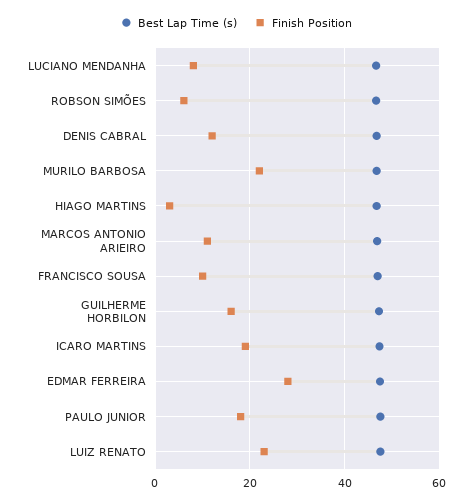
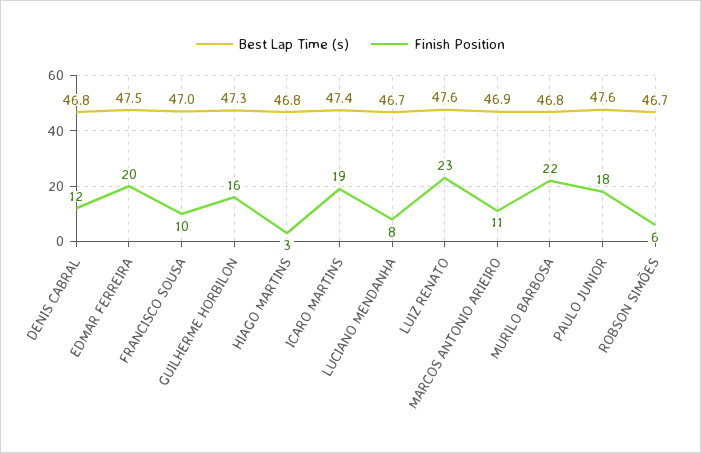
  {
    "Best Lap Time (s)": {
      "LUCIANO MENDANHA": 46.7,
      "ROBSON SIMÕES": 46.7,
      "DENIS CABRAL": 46.8,
      "MURILO BARBOSA": 46.8,
      "HIAGO MARTINS": 46.8,
      "MARCOS ANTONIO ARIEIRO": 46.9,
      "FRANCISCO SOUSA": 47,
      "GUILHERME HORBILON": 47.3,
      "ICARO MARTINS": 47.4,
      "EDMAR FERREIRA": 47.5,
      "PAULO JUNIOR": 47.6,
      "LUIZ RENATO": 47.6
    },
    "Finish Position": {
      "LUCIANO MENDANHA": 8,
      "ROBSON SIMÕES": 6,
      "DENIS CABRAL": 12,
      "MURILO BARBOSA": 22,
      "HIAGO MARTINS": 3,
      "MARCOS ANTONIO ARIEIRO": 11,
      "FRANCISCO SOUSA": 10,
      "GUILHERME HORBILON": 16,
      "ICARO MARTINS": 19,
-     "EDMAR FERREIRA": 28,
+     "EDMAR FERREIRA": 20,
      "PAULO JUNIOR": 18,
      "LUIZ RENATO": 23
    }
  }

